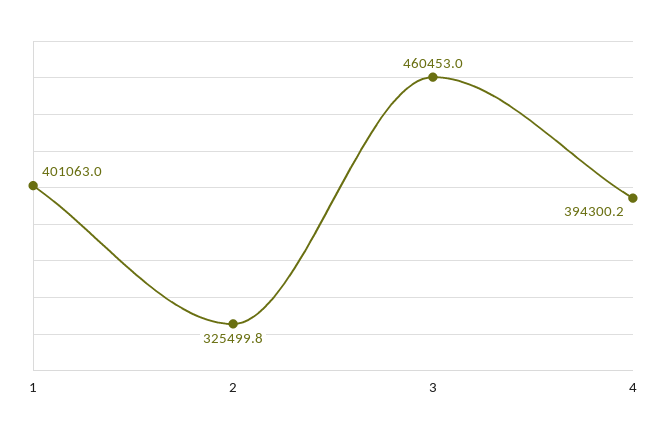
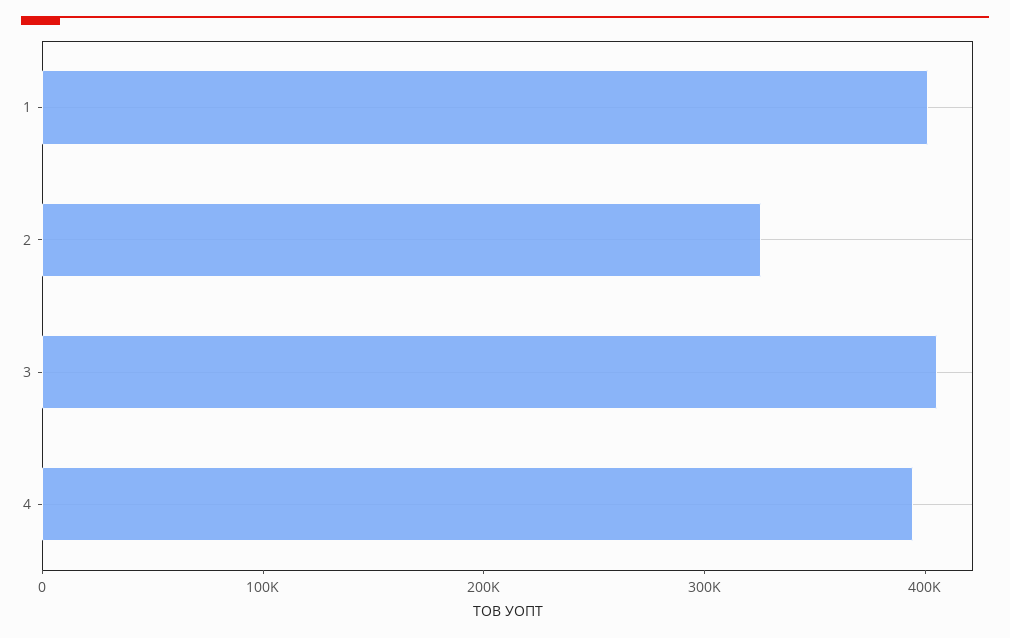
  {
    "1": 401063,
    "2": 325499.8,
-   "3": 460453,
+   "3": 400000,
    "4": 394300.2
  }

